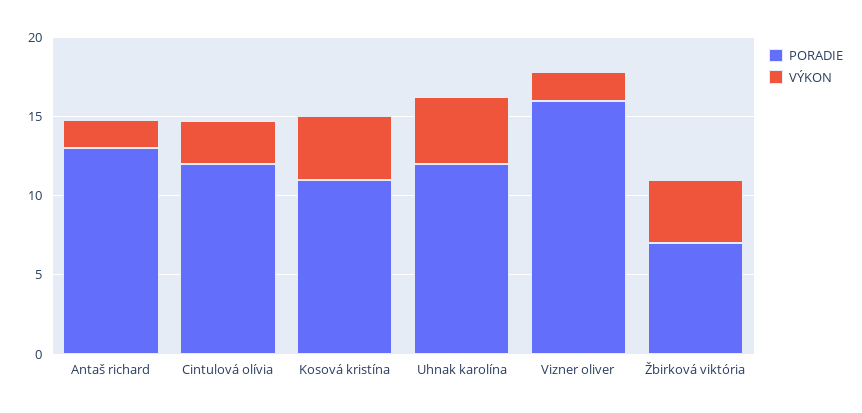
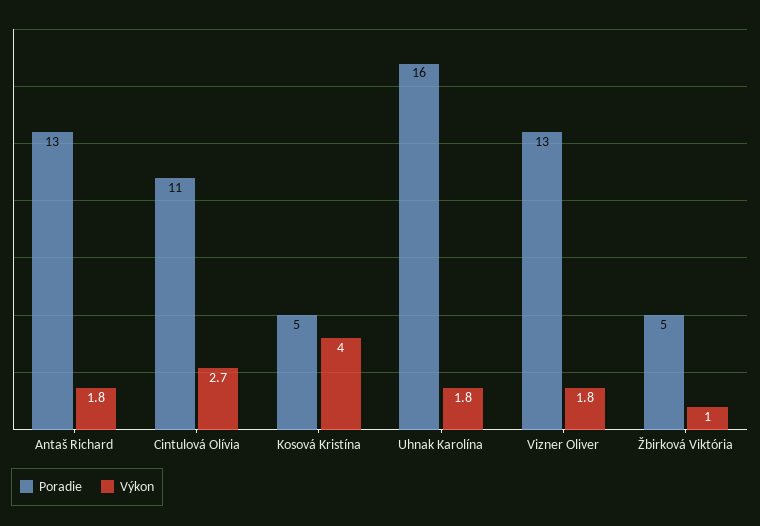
  {
    "PORADIE": {
      "Antaš richard": 13,
-     "Cintulová olívia": 12,
+     "Cintulová olívia": 11,
-     "Kosová kristína": 11,
+     "Kosová kristína": 5,
-     "Uhnak karolína": 12,
+     "Uhnak karolína": 16,
-     "Vizner oliver": 16,
+     "Vizner oliver": 13,
-     "Žbirková viktória": 7
+     "Žbirková viktória": 5
    },
    "VÝKON": {
      "Antaš richard": 1.8,
      "Cintulová olívia": 2.7,
      "Kosová kristína": 4,
-     "Uhnak karolína": 4,
+     "Uhnak karolína": 1.8,
      "Vizner oliver": 1.8,
-     "Žbirková viktória": 4
+     "Žbirková viktória": 1
    }
  }

